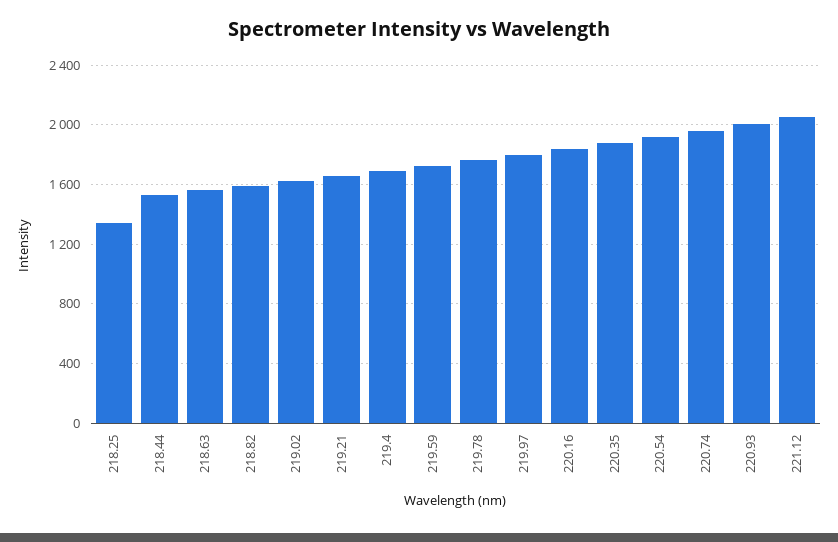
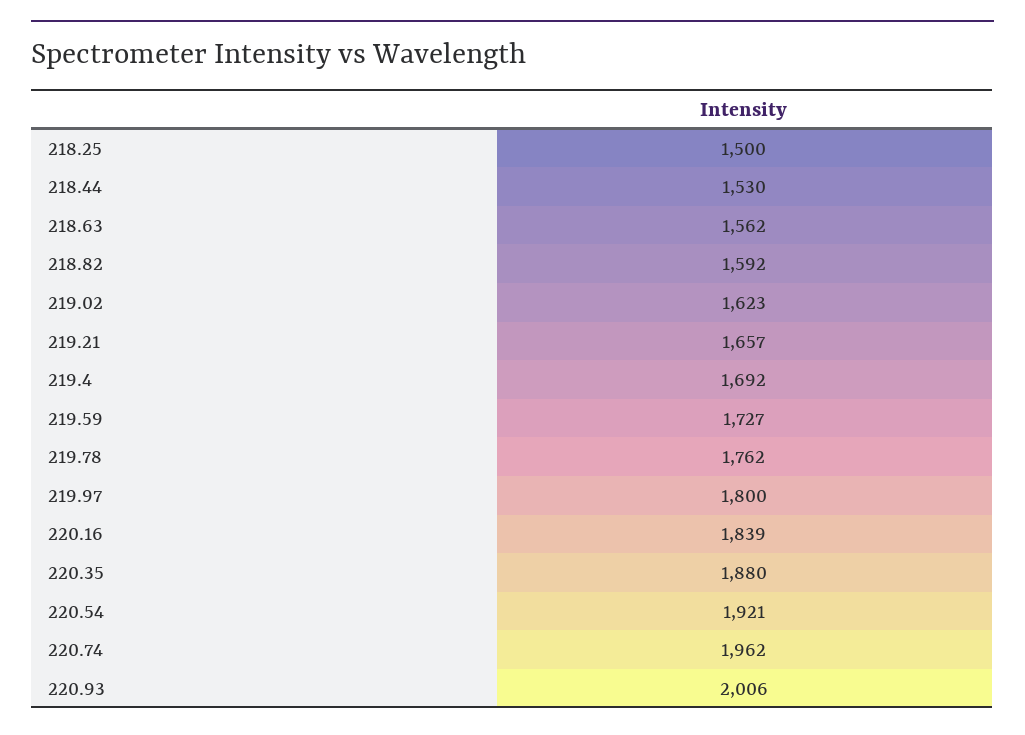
  {
-   "218.25": 1350,
+   "218.25": 1500,
    "218.44": 1530,
    "218.63": 1562,
    "218.82": 1592,
    "219.02": 1623,
    "219.21": 1657,
    "219.4": 1692,
    "219.59": 1727,
    "219.78": 1762,
    "219.97": 1800,
    "220.16": 1839,
    "220.35": 1880,
    "220.54": 1921,
    "220.74": 1962,
-   "220.93": 2006,
+   "220.93": 2006
-   "221.12": 2050
  }

